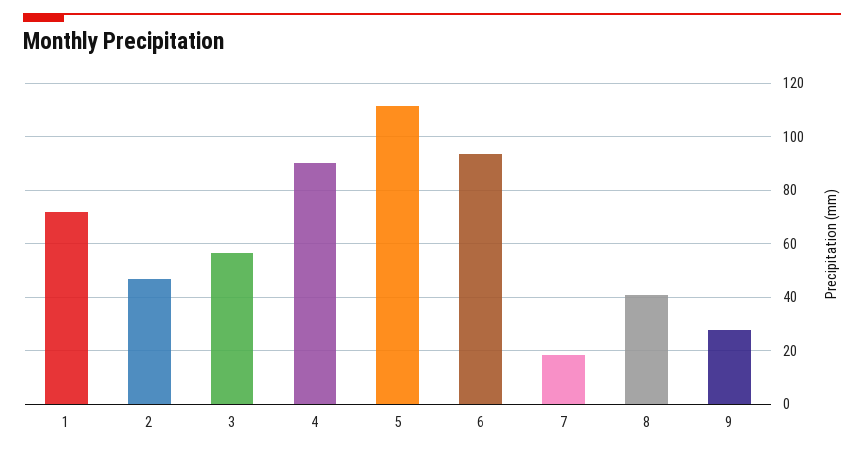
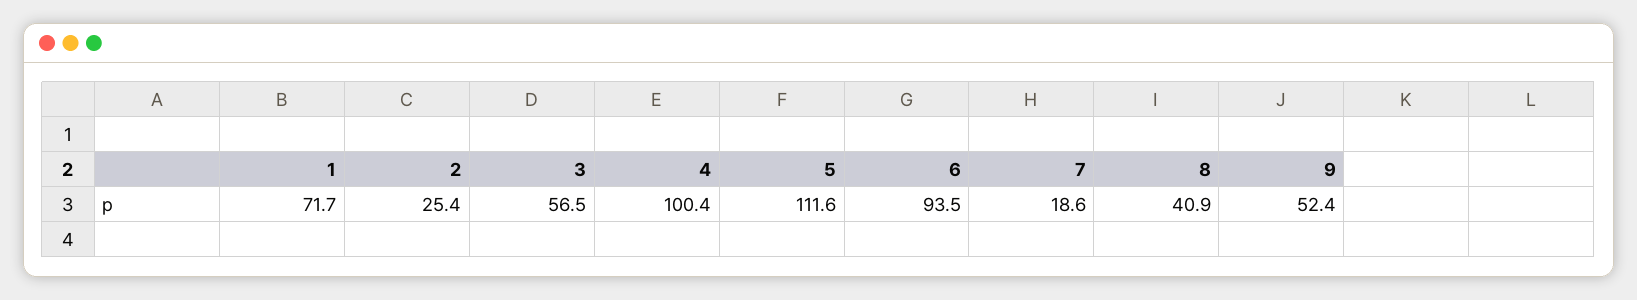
  {
    "1": 71.7,
-   "2": 47.5,
+   "2": 25.4,
    "3": 56.5,
-   "4": 90,
+   "4": 100.4,
    "5": 111.6,
    "6": 93.5,
    "7": 18.6,
    "8": 40.9,
-   "9": 27.5
+   "9": 52.4
  }

